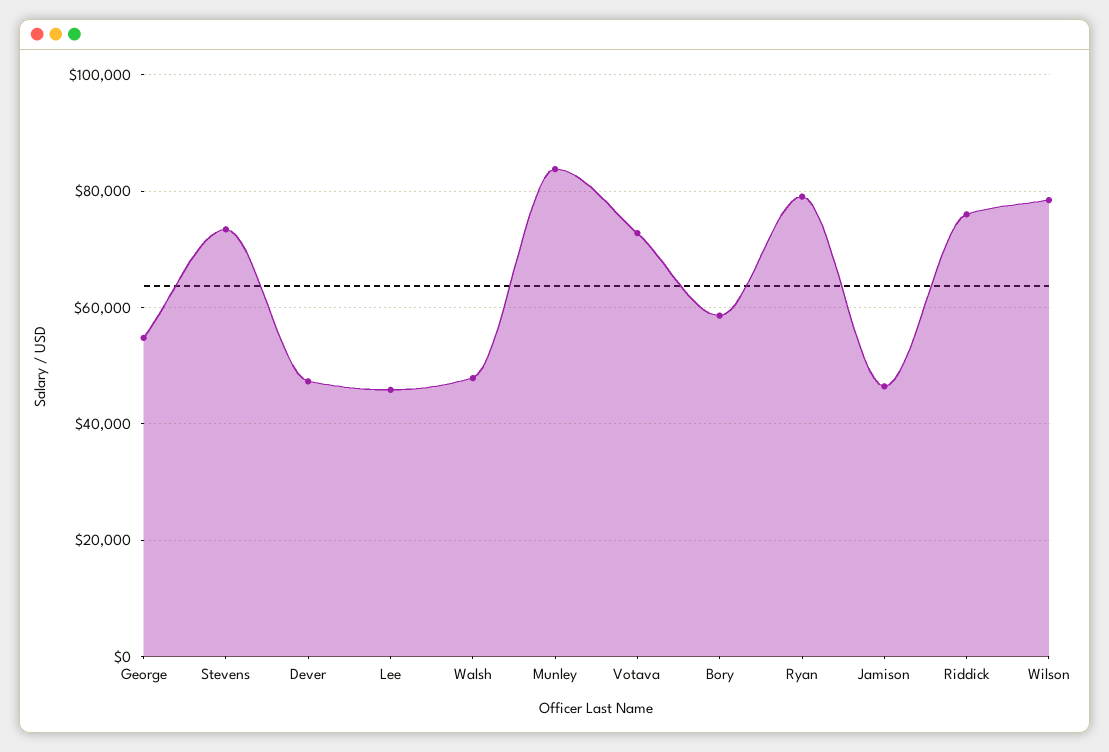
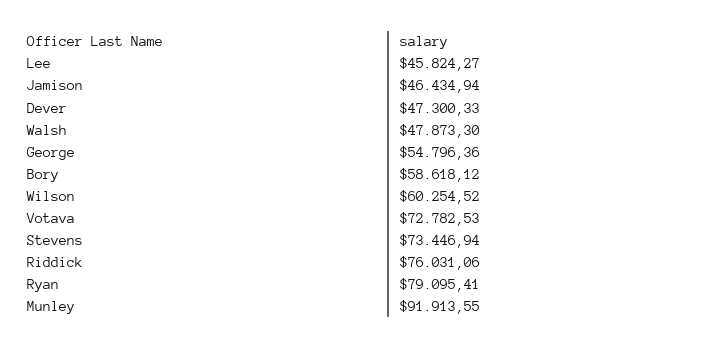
  {
    "George": 54796.36,
    "Stevens": 73446.94,
    "Dever": 47300.33,
    "Lee": 45824.27,
    "Walsh": 47873.3,
-   "Munley": 84000,
+   "Munley": 91913.55,
    "Votava": 72782.53,
    "Bory": 58618.12,
    "Ryan": 79095.41,
    "Jamison": 46434.94,
    "Riddick": 76031.06,
-   "Wilson": 78000
+   "Wilson": 60254.52
  }

